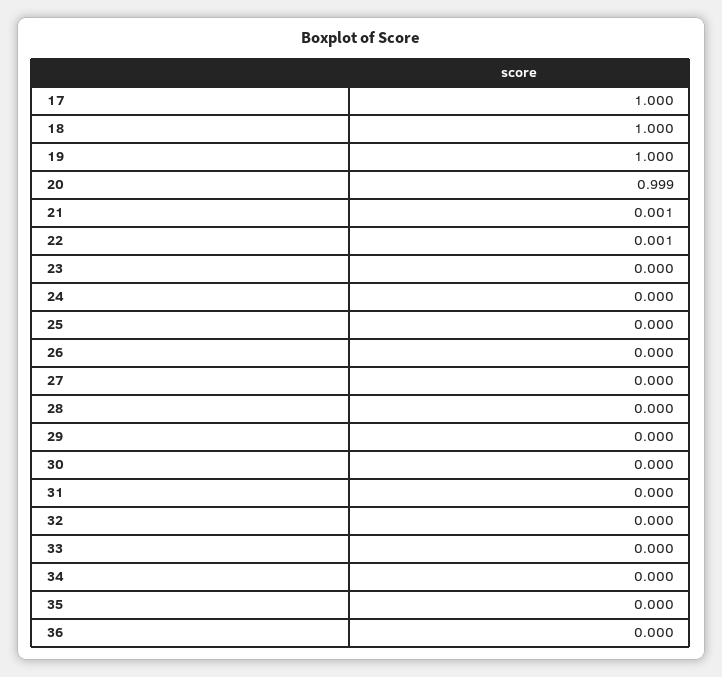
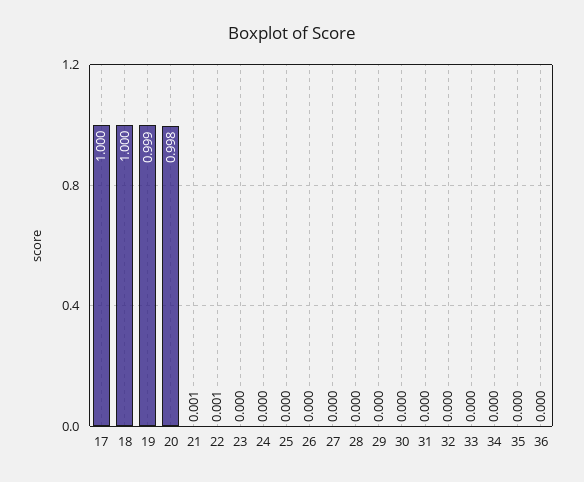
  {
    "17": 1,
    "18": 1,
-   "19": 1,
+   "19": 0.999,
-   "20": 0.999,
+   "20": 0.998,
    "21": 0.001,
    "22": 0.001,
    "23": 0,
    "24": 0,
    "25": 0,
    "26": 0,
    "27": 0,
    "28": 0,
    "29": 0,
    "30": 0,
    "31": 0,
    "32": 0,
    "33": 0,
    "34": 0,
    "35": 0,
    "36": 0
  }

